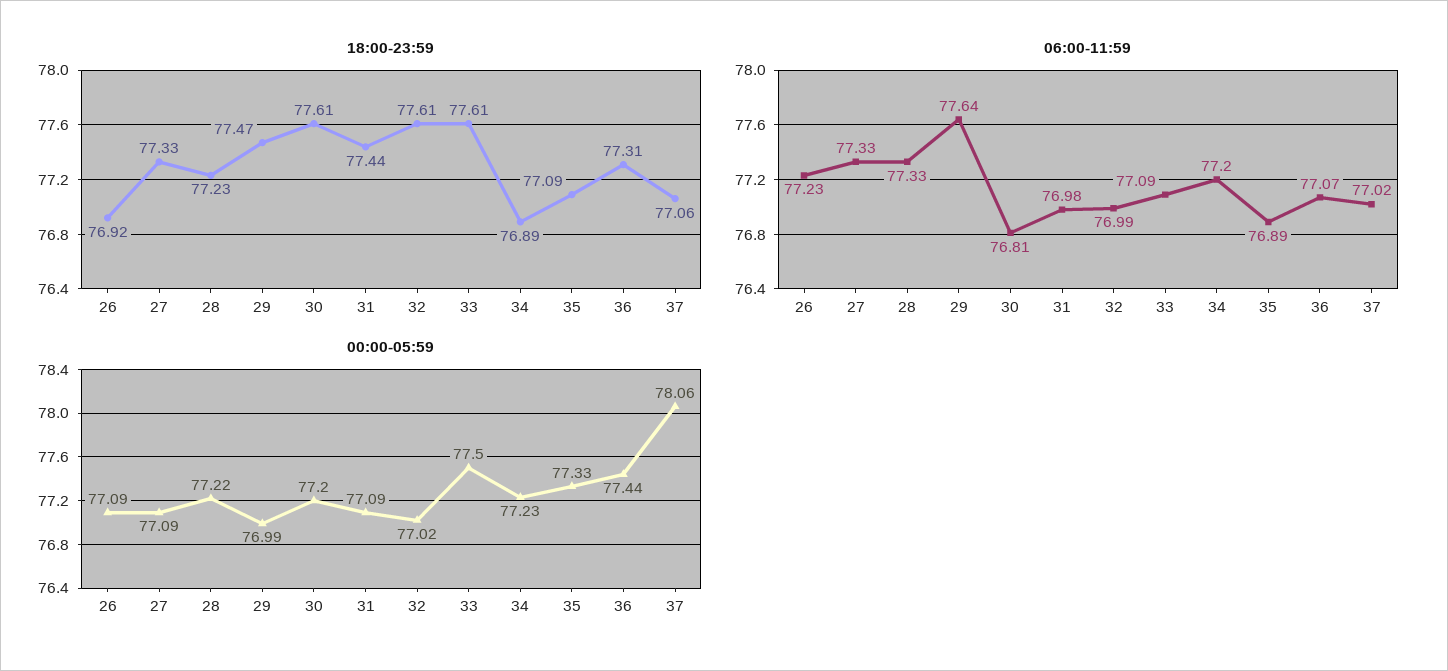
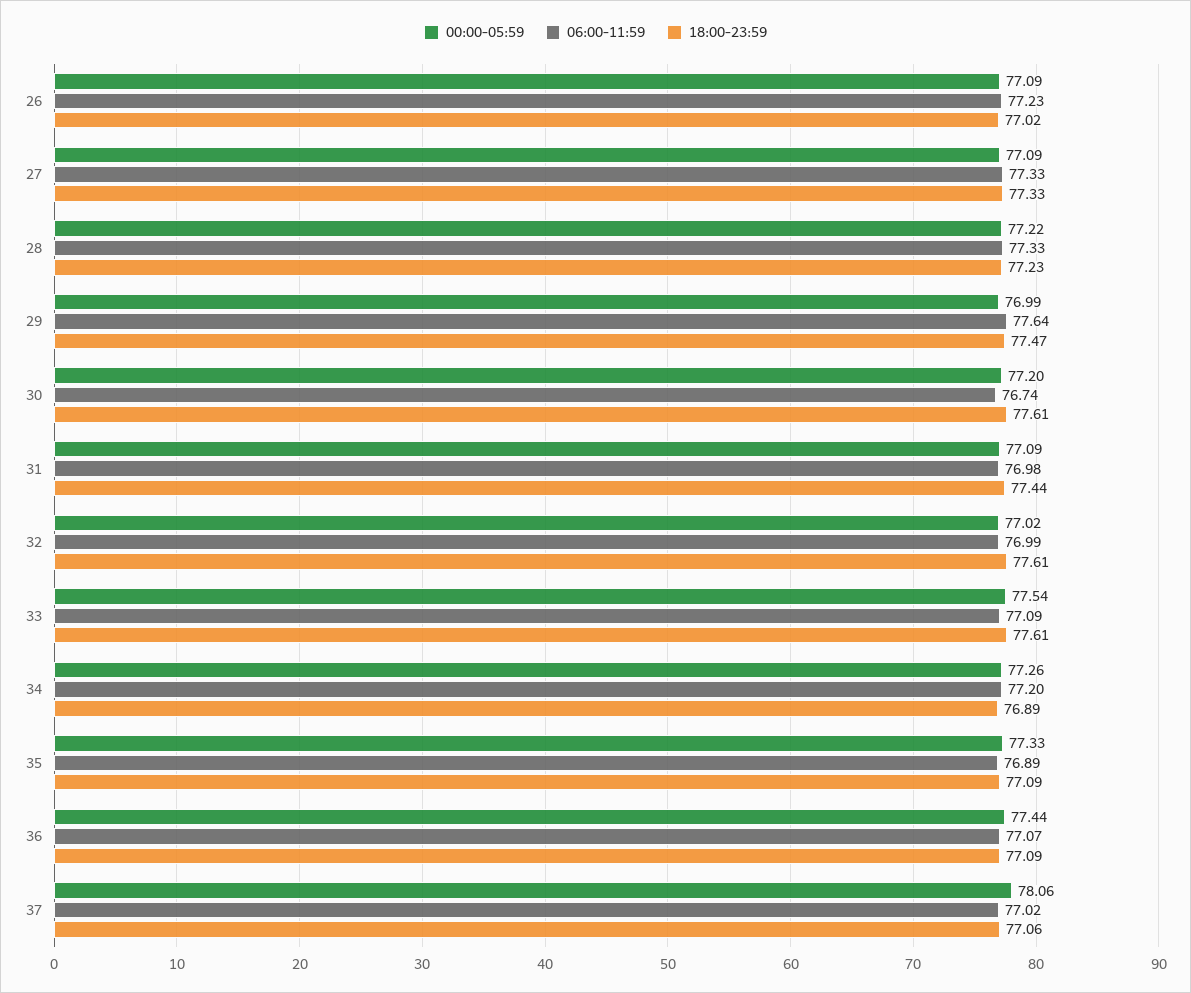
  {
    "18:00-23:59": {
-     "26": 76.92,
+     "26": 77.02,
      "27": 77.33,
      "28": 77.23,
      "29": 77.47,
      "30": 77.61,
      "31": 77.44,
      "32": 77.61,
      "33": 77.61,
      "34": 76.89,
      "35": 77.09,
-     "36": 77.31,
+     "36": 77.09,
      "37": 77.06
    },
    "06:00-11:59": {
      "26": 77.23,
      "27": 77.33,
      "28": 77.33,
      "29": 77.64,
-     "30": 76.81,
+     "30": 76.74,
      "31": 76.98,
      "32": 76.99,
      "33": 77.09,
      "34": 77.2,
      "35": 76.89,
      "36": 77.07,
      "37": 77.02
    },
    "00:00-05:59": {
      "26": 77.09,
      "27": 77.09,
      "28": 77.22,
      "29": 76.99,
      "30": 77.2,
      "31": 77.09,
      "32": 77.02,
-     "33": 77.5,
+     "33": 77.54,
-     "34": 77.23,
+     "34": 77.26,
      "35": 77.33,
      "36": 77.44,
      "37": 78.06
    }
  }

